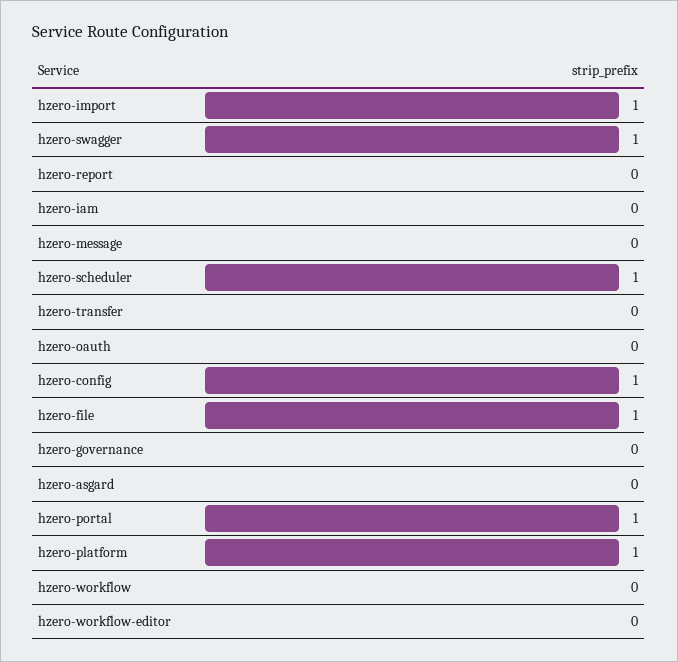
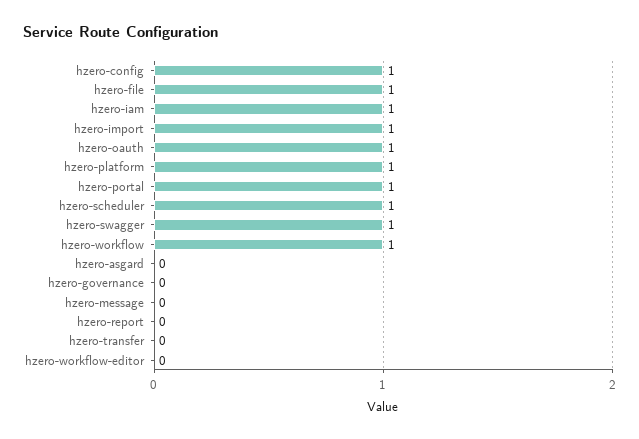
  {
    "hzero-import": 1,
    "hzero-swagger": 1,
    "hzero-report": 0,
-   "hzero-iam": 0,
+   "hzero-iam": 1,
    "hzero-message": 0,
    "hzero-scheduler": 1,
    "hzero-transfer": 0,
-   "hzero-oauth": 0,
+   "hzero-oauth": 1,
    "hzero-config": 1,
    "hzero-file": 1,
    "hzero-governance": 0,
    "hzero-asgard": 0,
    "hzero-portal": 1,
    "hzero-platform": 1,
-   "hzero-workflow": 0,
+   "hzero-workflow": 1,
    "hzero-workflow-editor": 0
  }

